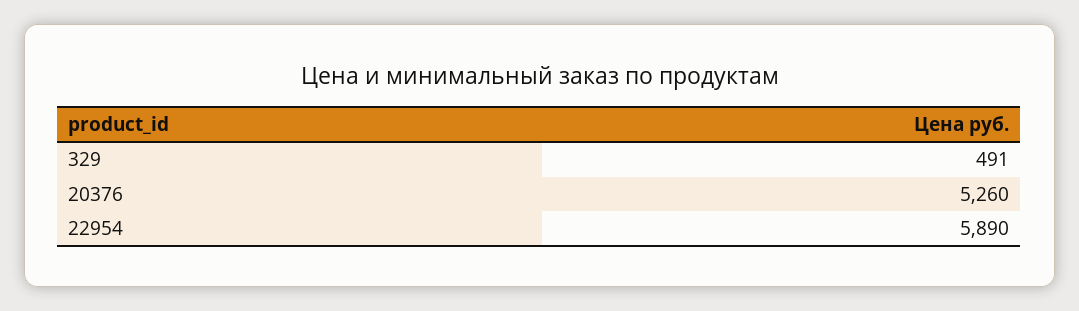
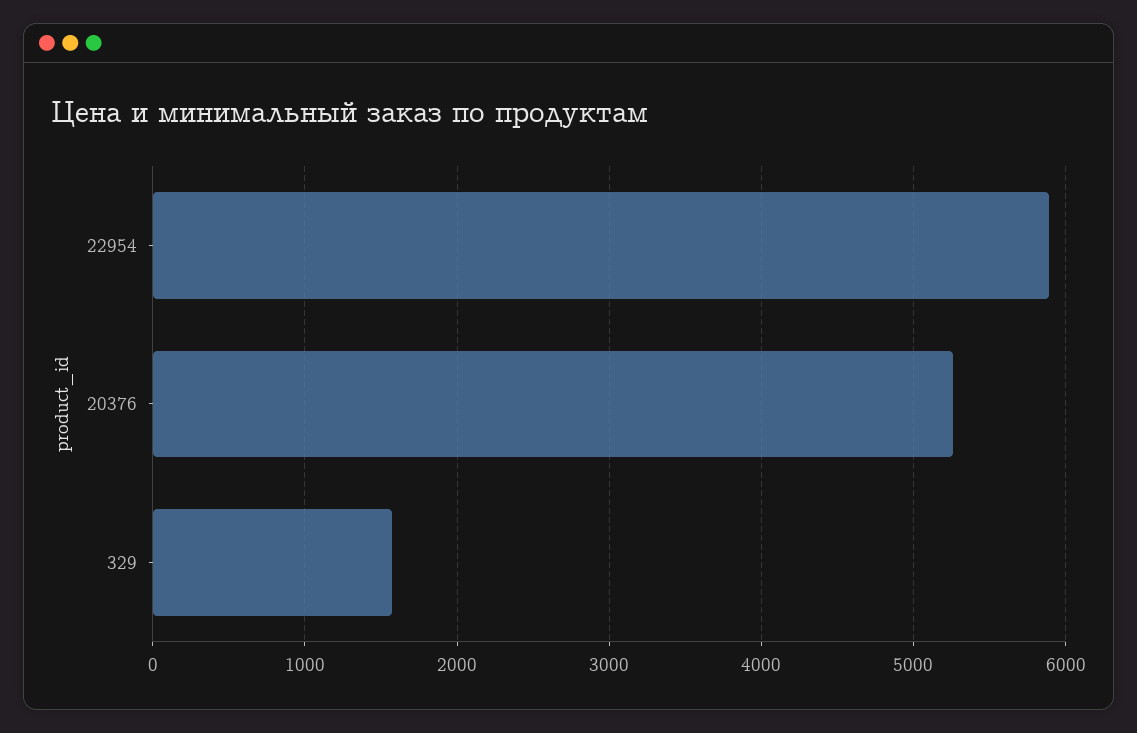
  {
-   "329": 491,
+   "329": 1600,
    "20376": 5260,
    "22954": 5890
  }

